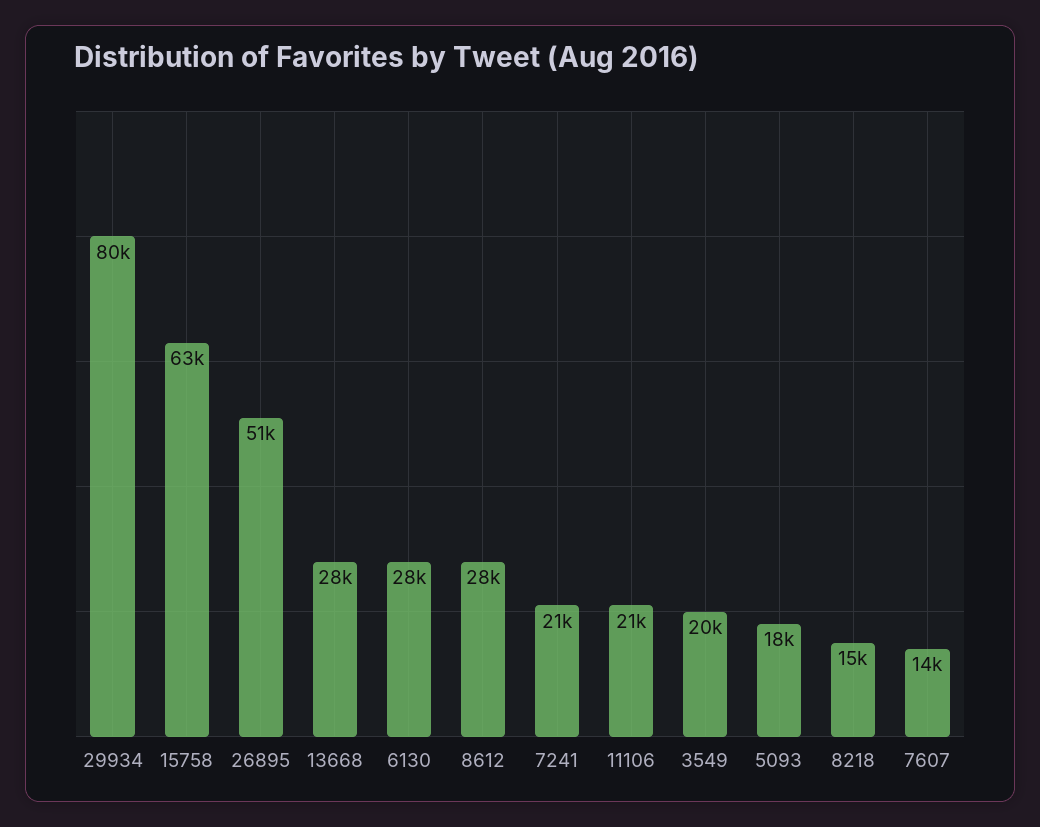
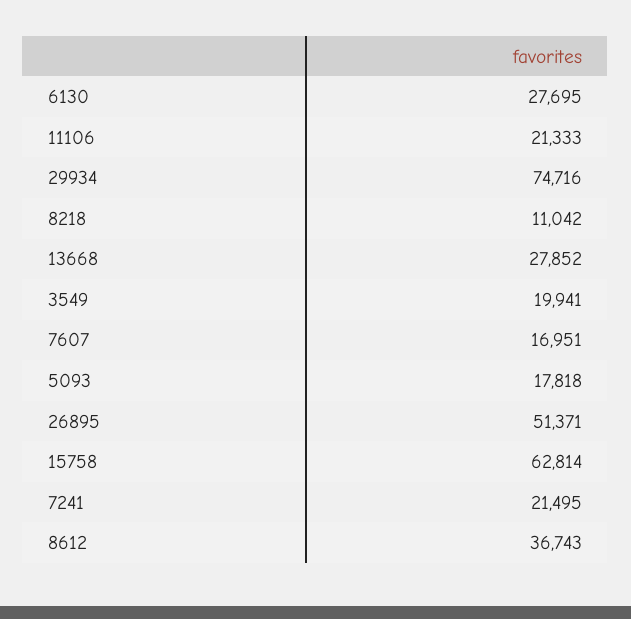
  {
-   "29934": 80000,
+   "29934": 74716,
    "15758": 62814,
    "26895": 51371,
    "13668": 27852,
    "6130": 27695,
-   "8612": 28000,
+   "8612": 36743,
    "7241": 21495,
    "11106": 21333,
    "3549": 19941,
    "5093": 17818,
-   "8218": 15000,
+   "8218": 11042,
-   "7607": 14000
+   "7607": 16951
  }

